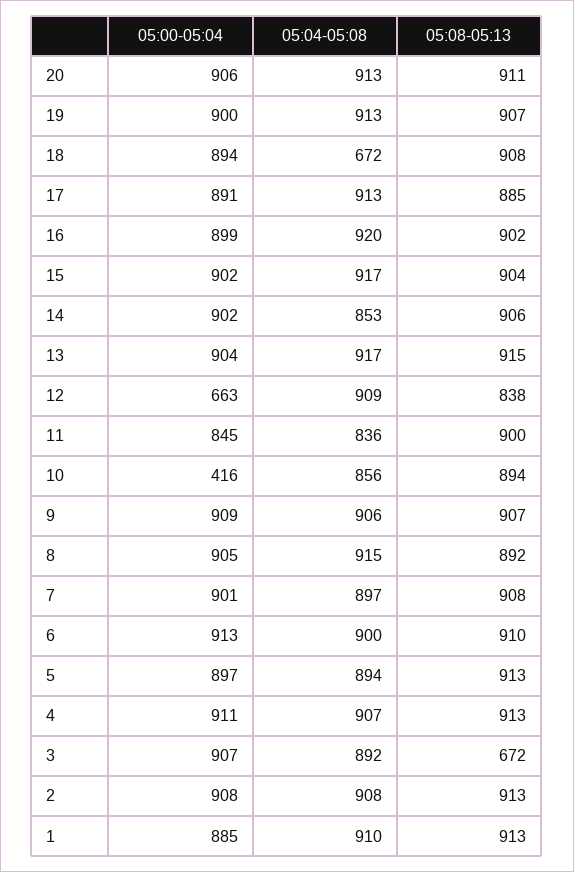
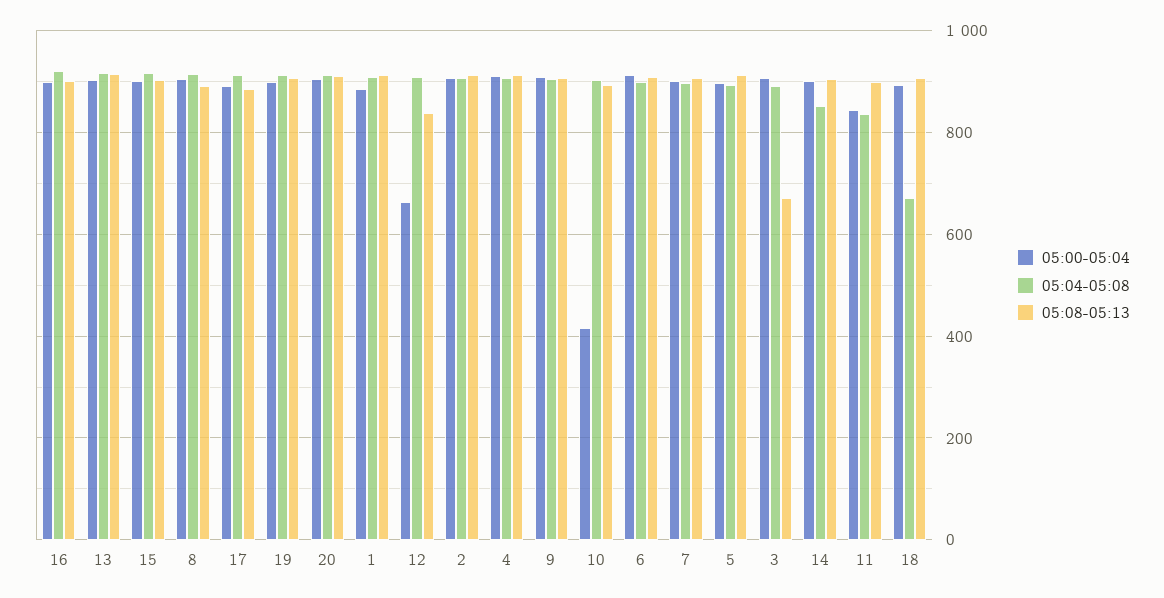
  {
    "05:00-05:04": {
      "20": 906,
      "19": 900,
      "18": 894,
      "17": 891,
      "16": 899,
      "15": 902,
      "14": 902,
      "13": 904,
      "12": 663,
      "11": 845,
      "10": 416,
      "9": 909,
      "8": 905,
      "7": 901,
      "6": 913,
      "5": 897,
      "4": 911,
      "3": 907,
      "2": 908,
      "1": 885
    },
    "05:04-05:08": {
      "20": 913,
      "19": 913,
      "18": 672,
      "17": 913,
      "16": 920,
      "15": 917,
      "14": 853,
      "13": 917,
      "12": 909,
      "11": 836,
-     "10": 856,
+     "10": 900,
      "9": 906,
      "8": 915,
      "7": 897,
      "6": 900,
      "5": 894,
      "4": 907,
      "3": 892,
      "2": 908,
      "1": 910
    },
    "05:08-05:13": {
      "20": 911,
      "19": 907,
      "18": 908,
      "17": 885,
      "16": 902,
      "15": 904,
      "14": 906,
      "13": 915,
      "12": 838,
      "11": 900,
      "10": 894,
      "9": 907,
      "8": 892,
      "7": 908,
      "6": 910,
      "5": 913,
      "4": 913,
      "3": 672,
      "2": 913,
      "1": 913
    }
  }

